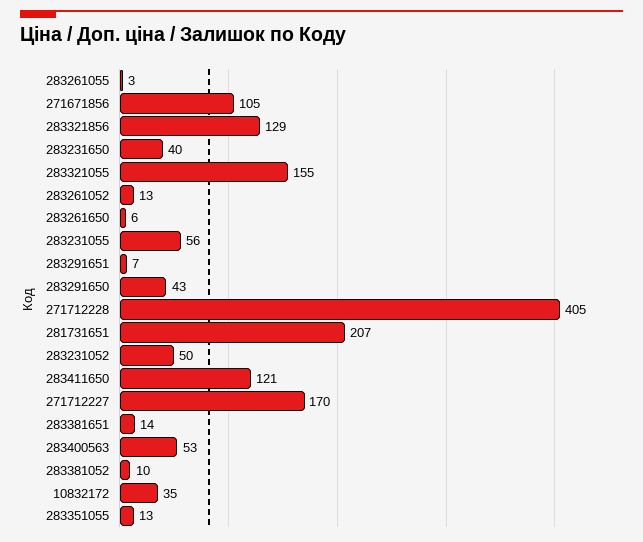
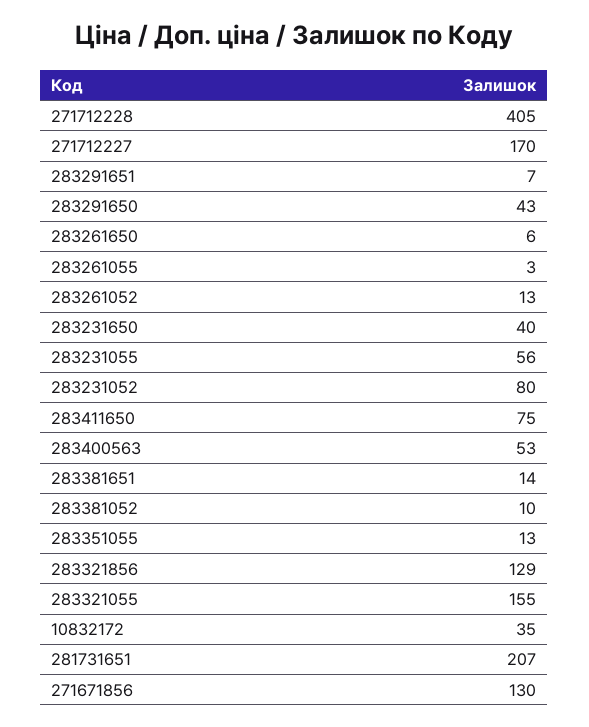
  {
    "283261055": 3,
-   "271671856": 105,
+   "271671856": 130,
    "283321856": 129,
    "283231650": 40,
    "283321055": 155,
    "283261052": 13,
    "283261650": 6,
    "283231055": 56,
    "283291651": 7,
    "283291650": 43,
    "271712228": 405,
    "281731651": 207,
-   "283231052": 50,
+   "283231052": 80,
-   "283411650": 121,
+   "283411650": 75,
    "271712227": 170,
    "283381651": 14,
    "283400563": 53,
    "283381052": 10,
    "10832172": 35,
    "283351055": 13
  }

